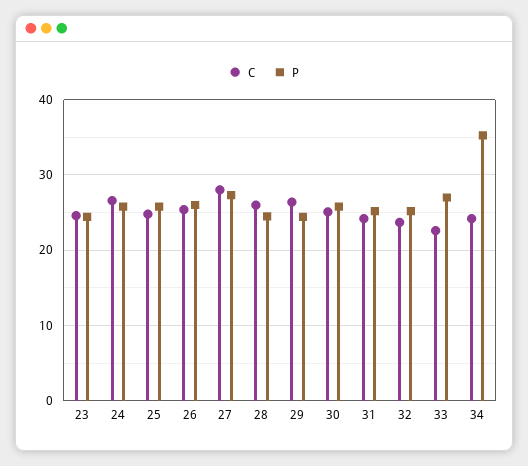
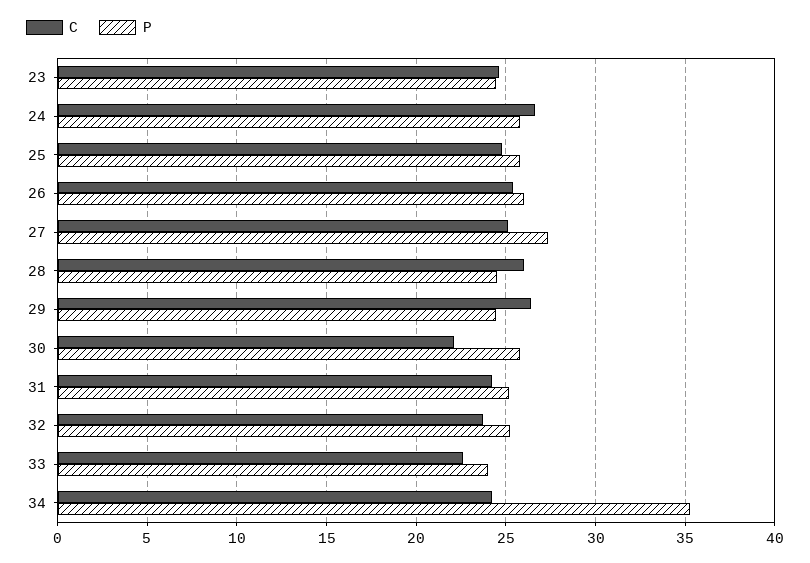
  {
    "C": {
      "23": 24.5,
      "24": 26.5,
      "25": 25,
      "26": 25.5,
-     "27": 28,
+     "27": 25,
      "28": 26,
      "29": 26.5,
-     "30": 25,
+     "30": 22,
      "31": 24,
      "32": 23.5,
      "33": 22.5,
      "34": 24
    },
    "P": {
      "23": 24.5,
      "24": 26,
      "25": 26,
      "26": 26,
      "27": 27.5,
      "28": 24.5,
      "29": 24.5,
      "30": 26,
      "31": 25,
      "32": 25,
-     "33": 27,
+     "33": 24,
      "34": 35.5
    }
  }

